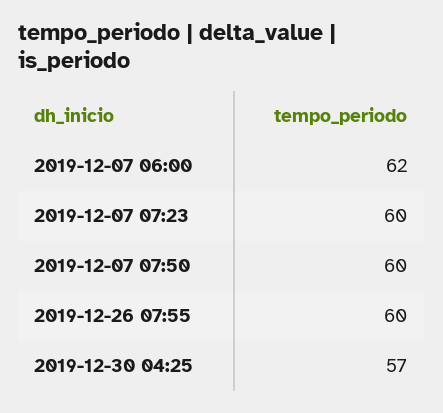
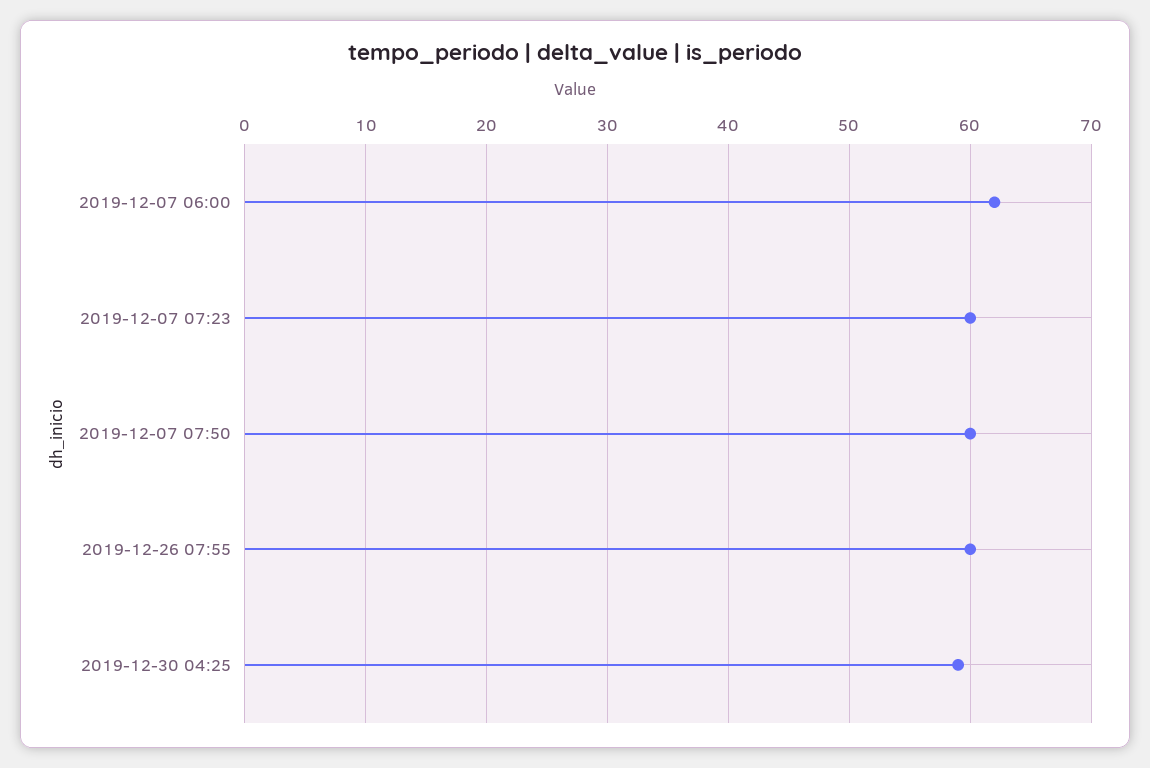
  {
    "2019-12-07 06:00": 62,
    "2019-12-07 07:23": 60,
    "2019-12-07 07:50": 60,
    "2019-12-26 07:55": 60,
-   "2019-12-30 04:25": 57
+   "2019-12-30 04:25": 59
  }

